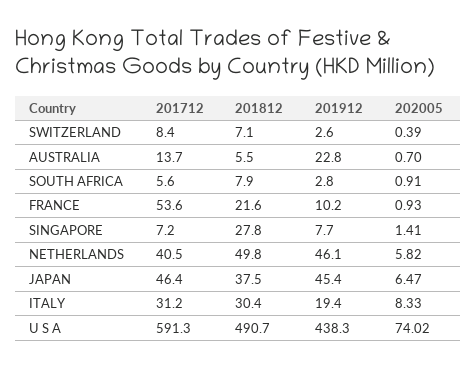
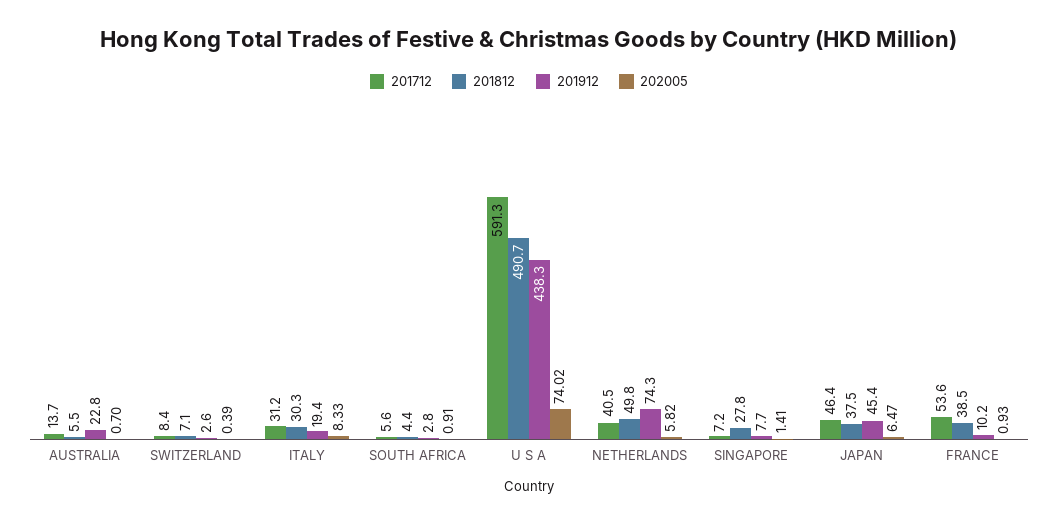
  {
    "201712": {
      "SWITZERLAND": 8.4,
      "AUSTRALIA": 13.7,
      "SOUTH AFRICA": 5.6,
      "FRANCE": 53.6,
      "SINGAPORE": 7.2,
      "NETHERLANDS": 40.5,
      "JAPAN": 46.4,
      "ITALY": 31.2,
      "U S A": 591.3
    },
    "201812": {
      "SWITZERLAND": 7.1,
      "AUSTRALIA": 5.5,
-     "SOUTH AFRICA": 7.9,
+     "SOUTH AFRICA": 4.4,
-     "FRANCE": 21.6,
+     "FRANCE": 38.5,
      "SINGAPORE": 27.8,
      "NETHERLANDS": 49.8,
      "JAPAN": 37.5,
-     "ITALY": 30.4,
+     "ITALY": 30.3,
      "U S A": 490.7
    },
    "201912": {
      "SWITZERLAND": 2.6,
      "AUSTRALIA": 22.8,
      "SOUTH AFRICA": 2.8,
      "FRANCE": 10.2,
      "SINGAPORE": 7.7,
-     "NETHERLANDS": 46.1,
+     "NETHERLANDS": 74.3,
      "JAPAN": 45.4,
      "ITALY": 19.4,
      "U S A": 438.3
    },
    "202005": {
      "SWITZERLAND": 0.39,
      "AUSTRALIA": 0.7,
      "SOUTH AFRICA": 0.91,
      "FRANCE": 0.93,
      "SINGAPORE": 1.41,
      "NETHERLANDS": 5.82,
      "JAPAN": 6.47,
      "ITALY": 8.33,
      "U S A": 74.02
    }
  }

